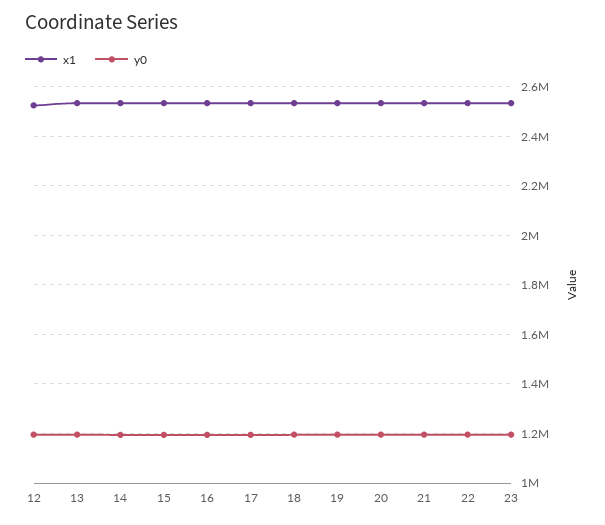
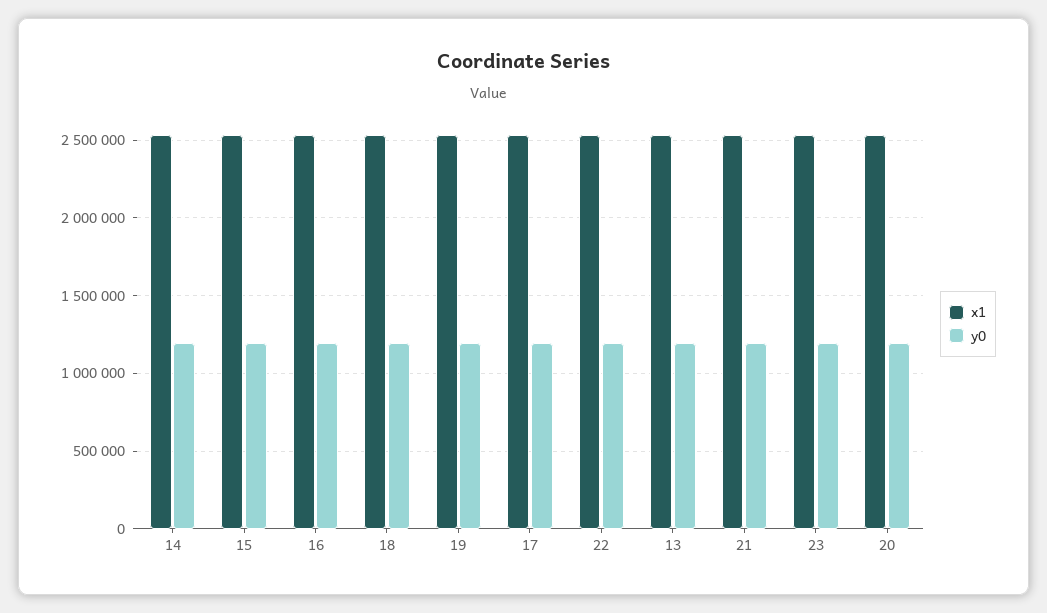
  {
    "x1": {
-     "12": 2525000,
      "13": 2525000,
      "14": 2525000,
      "15": 2525000,
      "16": 2525000,
      "17": 2525000,
      "18": 2525000,
      "19": 2525000,
      "20": 2525000,
      "21": 2525000,
      "22": 2525000,
      "23": 2525000
    },
    "y0": {
-     "12": 1200000,
      "13": 1200000,
      "14": 1200000,
      "15": 1200000,
      "16": 1200000,
      "17": 1200000,
      "18": 1200000,
      "19": 1200000,
      "20": 1200000,
      "21": 1200000,
      "22": 1200000,
      "23": 1200000
    }
  }

